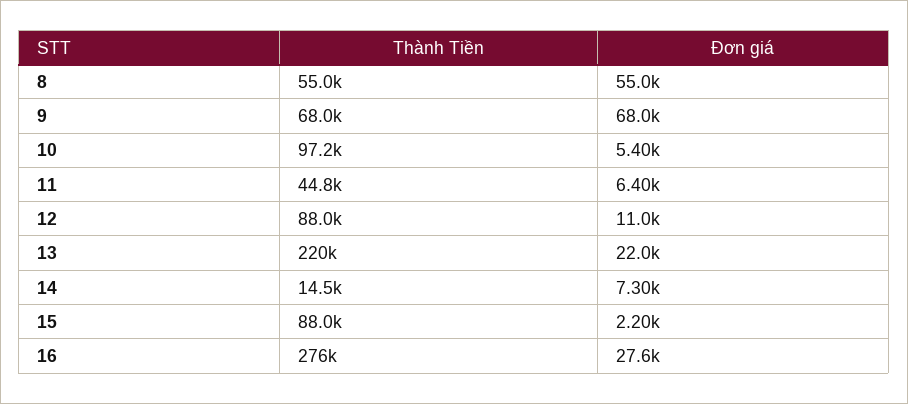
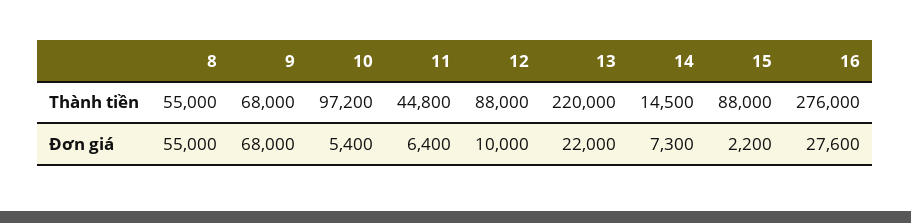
  {
    "Thành Tiền": {
      "8": 55000,
      "9": 68000,
      "10": 97200,
      "11": 44800,
      "12": 88000,
      "13": 220000,
      "14": 14500,
      "15": 88000,
      "16": 276000
    },
    "Đơn giá": {
      "8": 55000,
      "9": 68000,
      "10": 5400,
      "11": 6400,
-     "12": 11000,
+     "12": 10000,
      "13": 22000,
      "14": 7300,
      "15": 2200,
      "16": 27600
    }
  }

